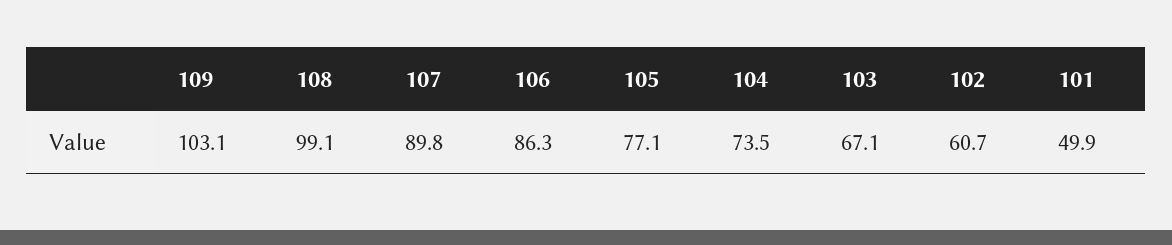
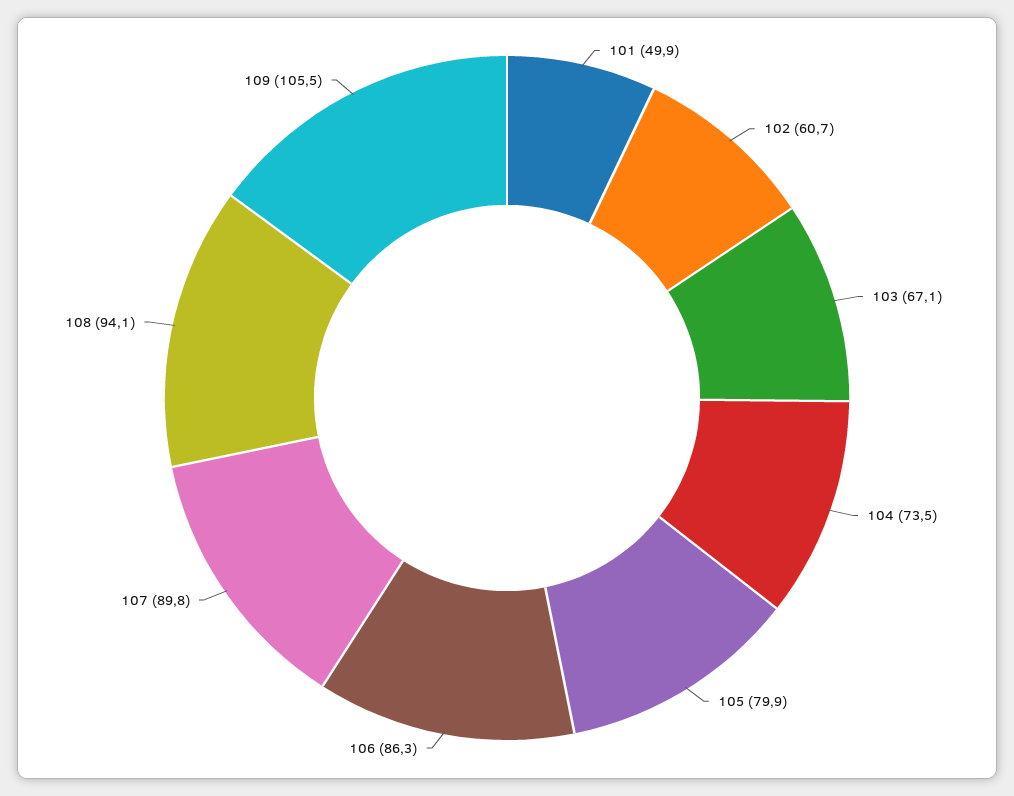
  {
-   "109": 103.1,
+   "109": 105.5,
-   "108": 99.1,
+   "108": 94.1,
    "107": 89.8,
    "106": 86.3,
-   "105": 77.1,
+   "105": 79.9,
    "104": 73.5,
    "103": 67.1,
    "102": 60.7,
    "101": 49.9
  }

